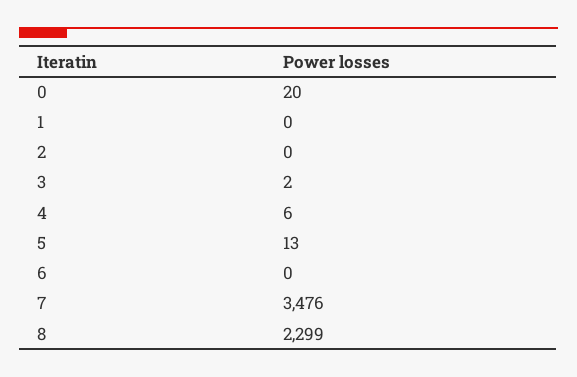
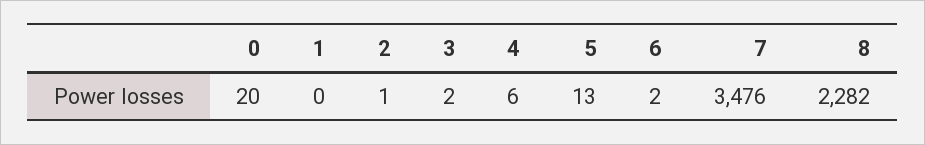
  {
    "0": 20,
    "1": 0,
-   "2": 0,
+   "2": 1,
    "3": 2,
    "4": 6,
    "5": 13,
-   "6": 0,
+   "6": 2,
    "7": 3476,
-   "8": 2299
+   "8": 2282
  }

